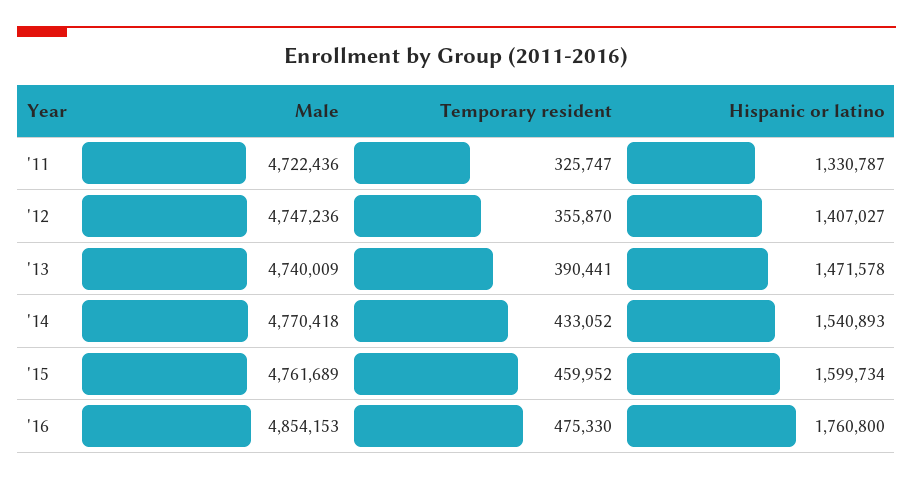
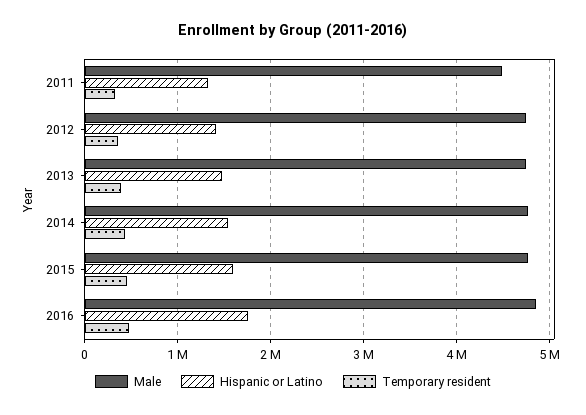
  {
    "Male": {
-     "'11": 4722436,
+     "'11": 4500000,
      "'12": 4747236,
      "'13": 4740009,
      "'14": 4770418,
      "'15": 4761689,
      "'16": 4854153
    },
    "Temporary resident": {
      "'11": 325747,
      "'12": 355870,
      "'13": 390441,
      "'14": 433052,
      "'15": 459952,
      "'16": 475330
    },
    "Hispanic or latino": {
      "'11": 1330787,
      "'12": 1407027,
      "'13": 1471578,
      "'14": 1540893,
      "'15": 1599734,
      "'16": 1760800
    }
  }

